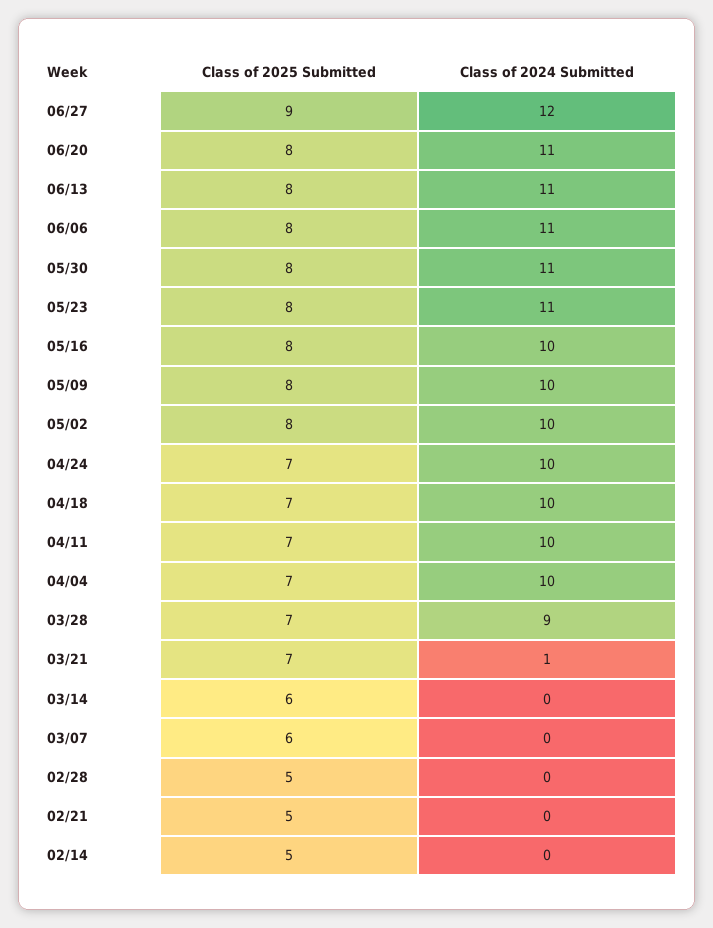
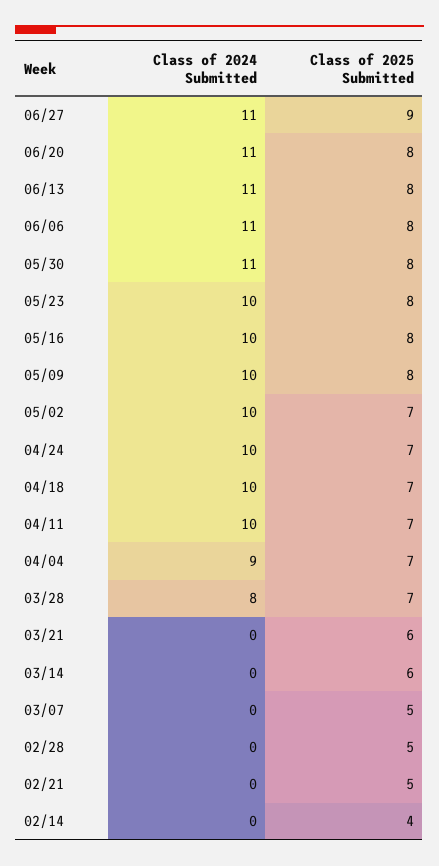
  {
    "Class of 2025 Submitted": {
      "06/27": 9,
      "06/20": 8,
      "06/13": 8,
      "06/06": 8,
      "05/30": 8,
      "05/23": 8,
      "05/16": 8,
      "05/09": 8,
-     "05/02": 8,
+     "05/02": 7,
      "04/24": 7,
      "04/18": 7,
      "04/11": 7,
      "04/04": 7,
      "03/28": 7,
-     "03/21": 7,
+     "03/21": 6,
      "03/14": 6,
-     "03/07": 6,
+     "03/07": 5,
      "02/28": 5,
      "02/21": 5,
-     "02/14": 5
+     "02/14": 4
    },
    "Class of 2024 Submitted": {
-     "06/27": 12,
+     "06/27": 11,
      "06/20": 11,
      "06/13": 11,
      "06/06": 11,
      "05/30": 11,
-     "05/23": 11,
+     "05/23": 10,
      "05/16": 10,
      "05/09": 10,
      "05/02": 10,
      "04/24": 10,
      "04/18": 10,
      "04/11": 10,
-     "04/04": 10,
+     "04/04": 9,
-     "03/28": 9,
+     "03/28": 8,
-     "03/21": 1,
+     "03/21": 0,
      "03/14": 0,
      "03/07": 0,
      "02/28": 0,
      "02/21": 0,
      "02/14": 0
    }
  }

